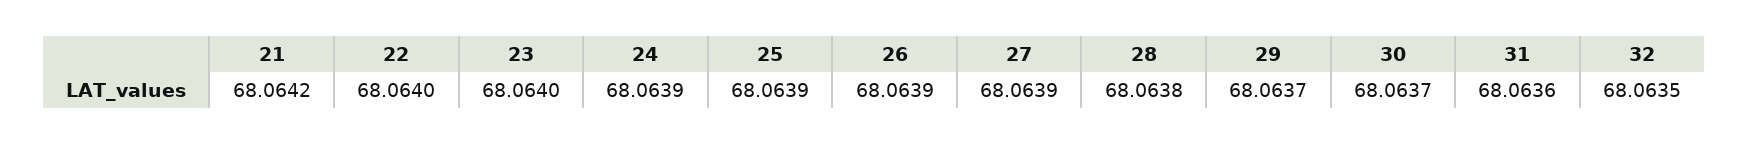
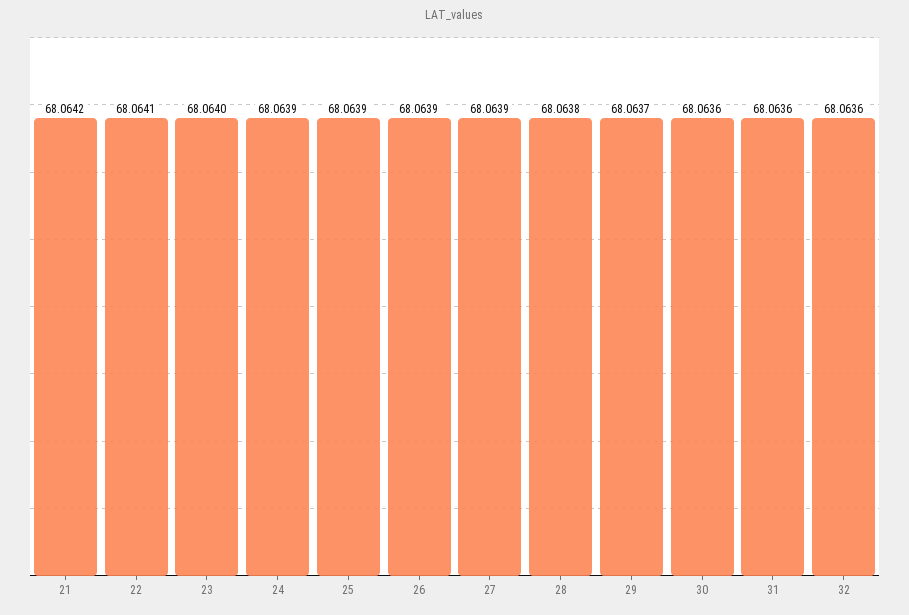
  {
    "21": 68.0642,
-   "22": 68.064,
+   "22": 68.0641,
    "23": 68.064,
    "24": 68.0639,
    "25": 68.0639,
    "26": 68.0639,
    "27": 68.0639,
    "28": 68.0638,
    "29": 68.0637,
-   "30": 68.0637,
+   "30": 68.0636,
    "31": 68.0636,
-   "32": 68.0635
+   "32": 68.0636
  }

